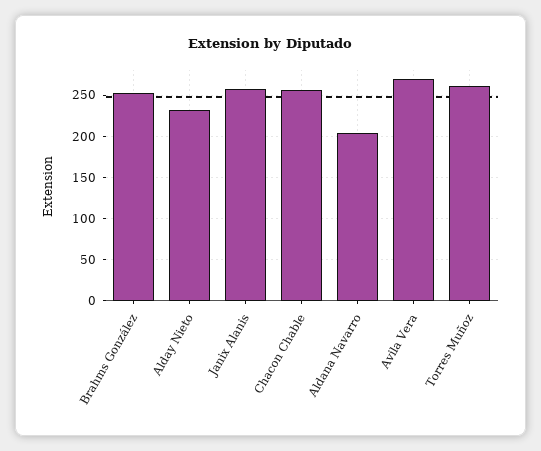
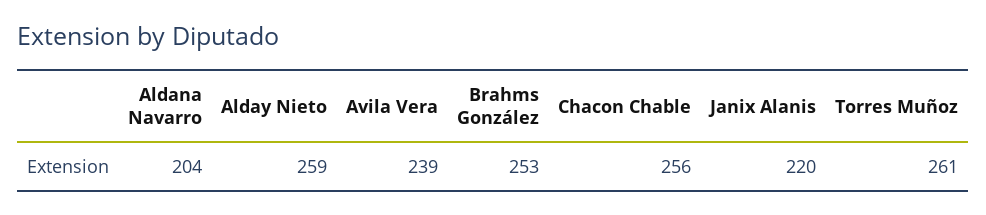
  {
    "Brahms González": 253,
-   "Alday Nieto": 230,
+   "Alday Nieto": 259,
-   "Janix Alanis": 260,
+   "Janix Alanis": 220,
    "Chacon Chable": 256,
    "Aldana Navarro": 204,
-   "Avila Vera": 270,
+   "Avila Vera": 239,
    "Torres Muñoz": 261
  }

